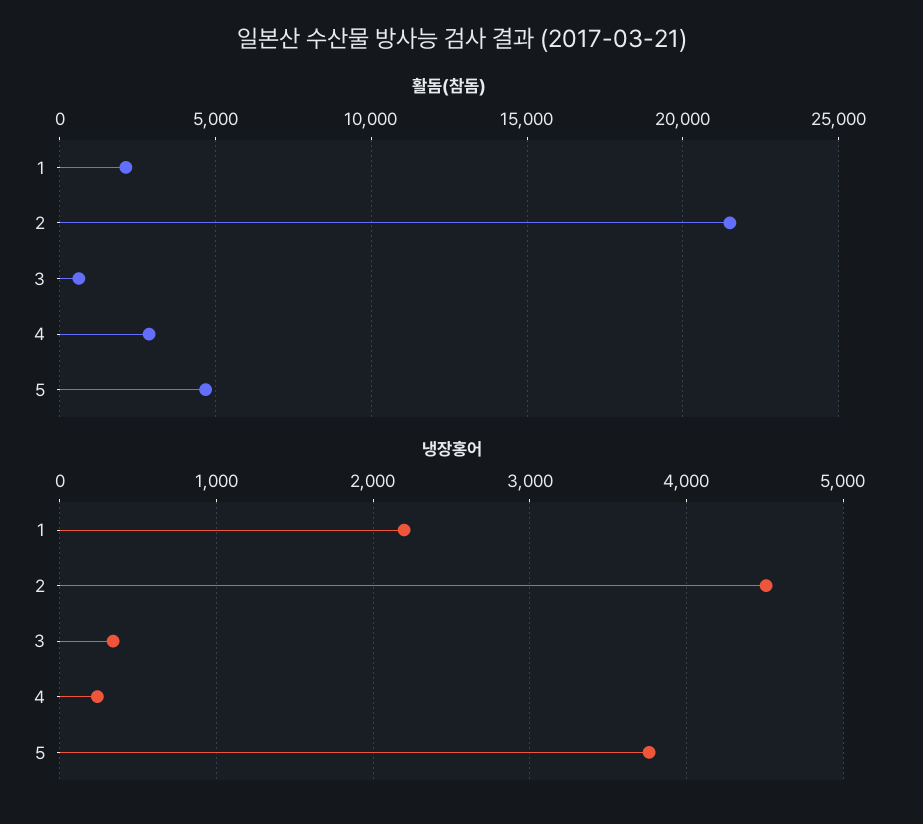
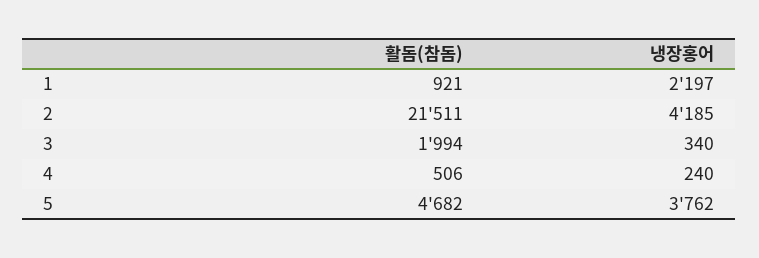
  {
    "활돔(참돔)": {
-     "1": 2000,
+     "1": 921,
      "2": 21511,
-     "3": 500,
+     "3": 1994,
-     "4": 3000,
+     "4": 506,
      "5": 4682
    },
    "냉장홍어": {
      "1": 2197,
-     "2": 4500,
+     "2": 4185,
      "3": 340,
      "4": 240,
      "5": 3762
    }
  }

